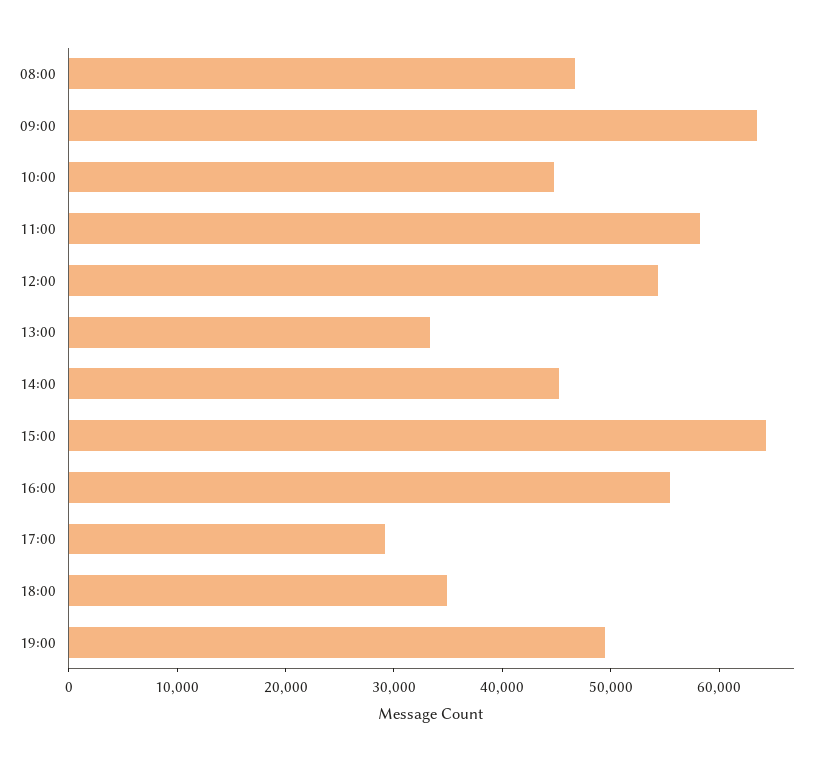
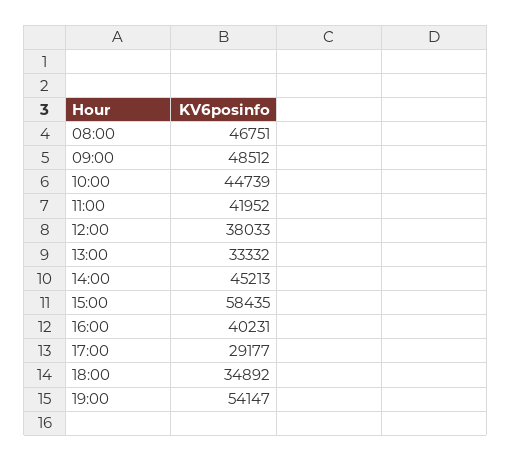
  {
    "08:00": 46751,
-   "09:00": 64000,
+   "09:00": 48512,
    "10:00": 44739,
-   "11:00": 58000,
+   "11:00": 41952,
-   "12:00": 54000,
+   "12:00": 38033,
    "13:00": 33332,
    "14:00": 45213,
-   "15:00": 64000,
+   "15:00": 58435,
-   "16:00": 56000,
+   "16:00": 40231,
    "17:00": 29177,
    "18:00": 34892,
-   "19:00": 50000
+   "19:00": 54147
  }

